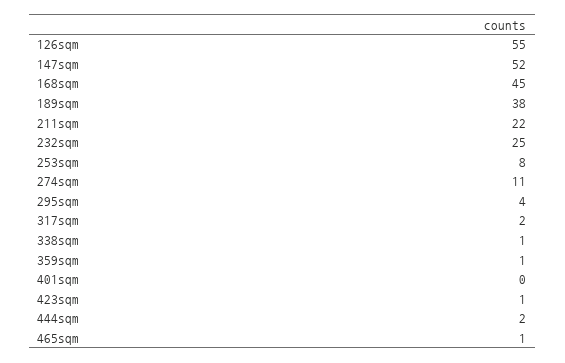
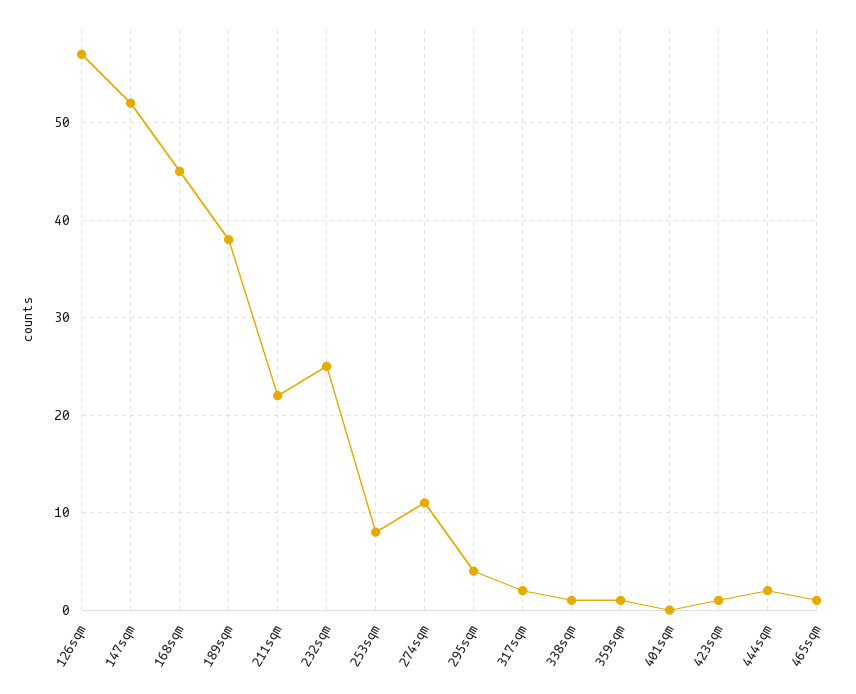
  {
-   "126sqm": 55,
+   "126sqm": 57,
    "147sqm": 52,
    "168sqm": 45,
    "189sqm": 38,
    "211sqm": 22,
    "232sqm": 25,
    "253sqm": 8,
    "274sqm": 11,
    "295sqm": 4,
    "317sqm": 2,
    "338sqm": 1,
    "359sqm": 1,
    "401sqm": 0,
    "423sqm": 1,
    "444sqm": 2,
    "465sqm": 1
  }

